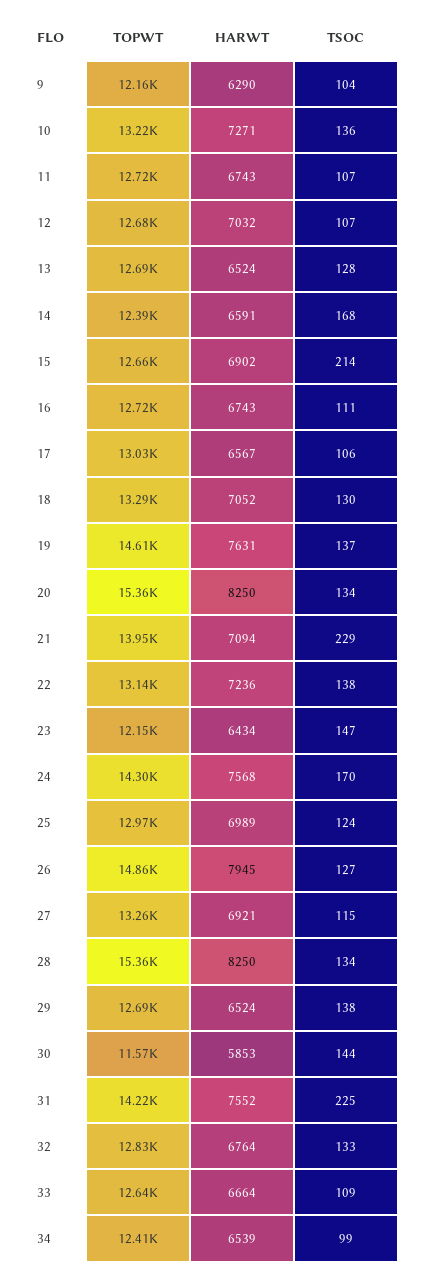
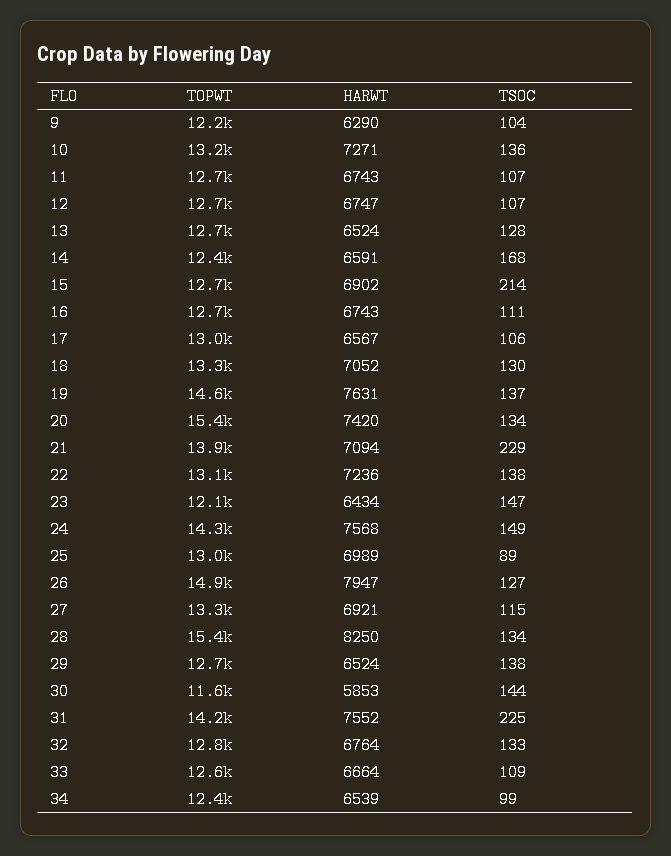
  {
    "TOPWT": {
      "9": 12160,
      "10": 13220,
      "11": 12720,
      "12": 12680,
      "13": 12690,
      "14": 12390,
      "15": 12660,
      "16": 12720,
      "17": 13030,
      "18": 13290,
      "19": 14610,
      "20": 15360,
      "21": 13950,
      "22": 13140,
      "23": 12150,
      "24": 14300,
      "25": 12970,
      "26": 14860,
      "27": 13260,
      "28": 15360,
      "29": 12690,
      "30": 11570,
      "31": 14220,
      "32": 12830,
      "33": 12640,
      "34": 12410
    },
    "HARWT": {
      "9": 6290,
      "10": 7271,
      "11": 6743,
-     "12": 7032,
+     "12": 6747,
      "13": 6524,
      "14": 6591,
      "15": 6902,
      "16": 6743,
      "17": 6567,
      "18": 7052,
      "19": 7631,
-     "20": 8250,
+     "20": 7420,
      "21": 7094,
      "22": 7236,
      "23": 6434,
      "24": 7568,
      "25": 6989,
-     "26": 7945,
+     "26": 7947,
      "27": 6921,
      "28": 8250,
      "29": 6524,
      "30": 5853,
      "31": 7552,
      "32": 6764,
      "33": 6664,
      "34": 6539
    },
    "TSOC": {
      "9": 104,
      "10": 136,
      "11": 107,
      "12": 107,
      "13": 128,
      "14": 168,
      "15": 214,
      "16": 111,
      "17": 106,
      "18": 130,
      "19": 137,
      "20": 134,
      "21": 229,
      "22": 138,
      "23": 147,
-     "24": 170,
+     "24": 149,
-     "25": 124,
+     "25": 89,
      "26": 127,
      "27": 115,
      "28": 134,
      "29": 138,
      "30": 144,
      "31": 225,
      "32": 133,
      "33": 109,
      "34": 99
    }
  }

